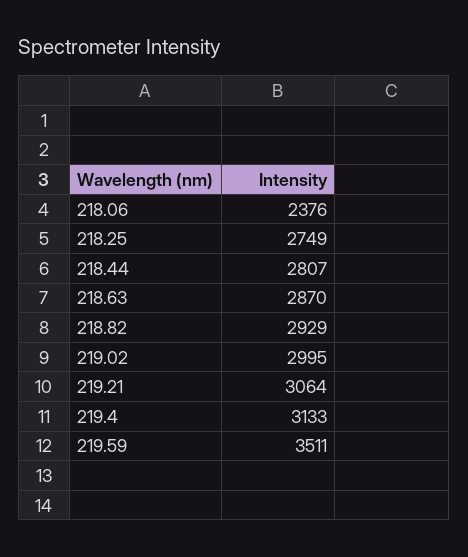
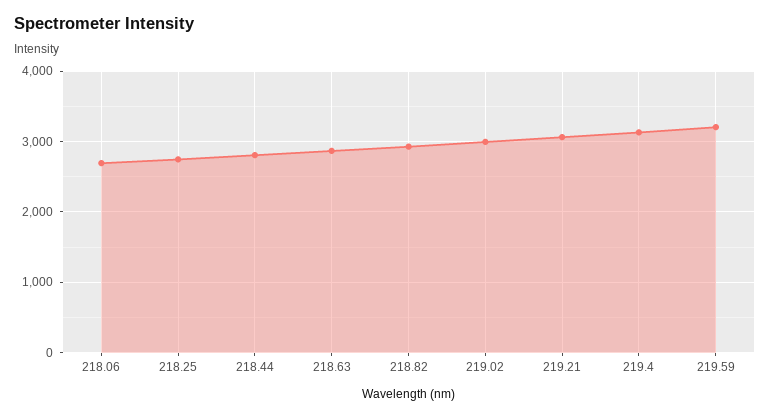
  {
-   "218.06": 2376,
+   "218.06": 2700,
    "218.25": 2749,
    "218.44": 2807,
    "218.63": 2870,
    "218.82": 2929,
    "219.02": 2995,
    "219.21": 3064,
    "219.4": 3133,
-   "219.59": 3511
+   "219.59": 3200
  }

